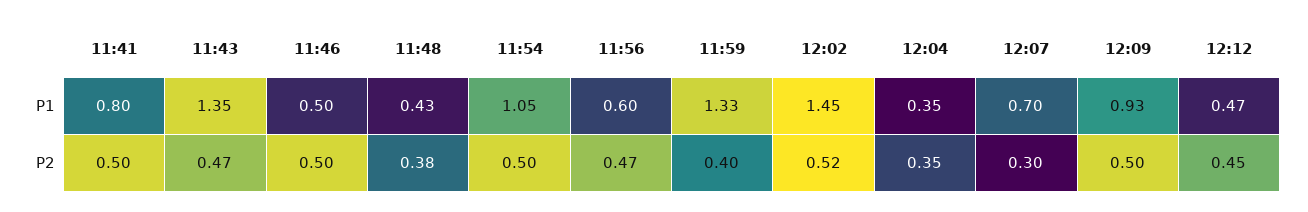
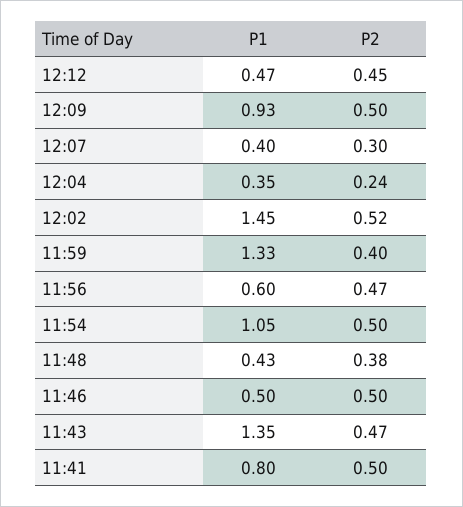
  {
    "11:41": {
      "P1": 0.8,
      "P2": 0.5
    },
    "11:43": {
      "P1": 1.35,
      "P2": 0.47
    },
    "11:46": {
      "P1": 0.5,
      "P2": 0.5
    },
    "11:48": {
      "P1": 0.43,
      "P2": 0.38
    },
    "11:54": {
      "P1": 1.05,
      "P2": 0.5
    },
    "11:56": {
      "P1": 0.6,
      "P2": 0.47
    },
    "11:59": {
      "P1": 1.33,
      "P2": 0.4
    },
    "12:02": {
      "P1": 1.45,
      "P2": 0.52
    },
    "12:04": {
      "P1": 0.35,
-     "P2": 0.35
+     "P2": 0.24
    },
    "12:07": {
-     "P1": 0.7,
+     "P1": 0.4,
      "P2": 0.3
    },
    "12:09": {
      "P1": 0.93,
      "P2": 0.5
    },
    "12:12": {
      "P1": 0.47,
      "P2": 0.45
    }
  }

